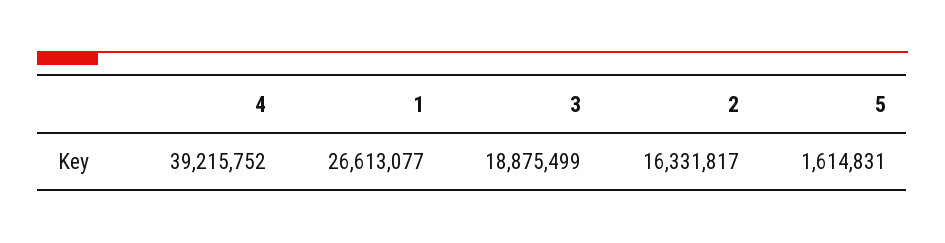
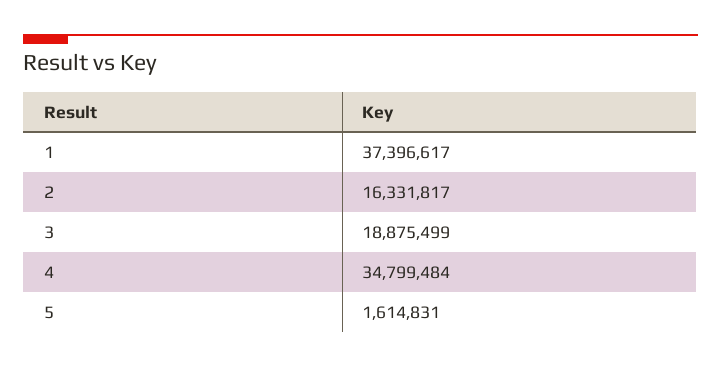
  {
-   "4": 39215752,
+   "4": 34799484,
-   "1": 26613077,
+   "1": 37396617,
    "3": 18875499,
    "2": 16331817,
    "5": 1614831
  }

